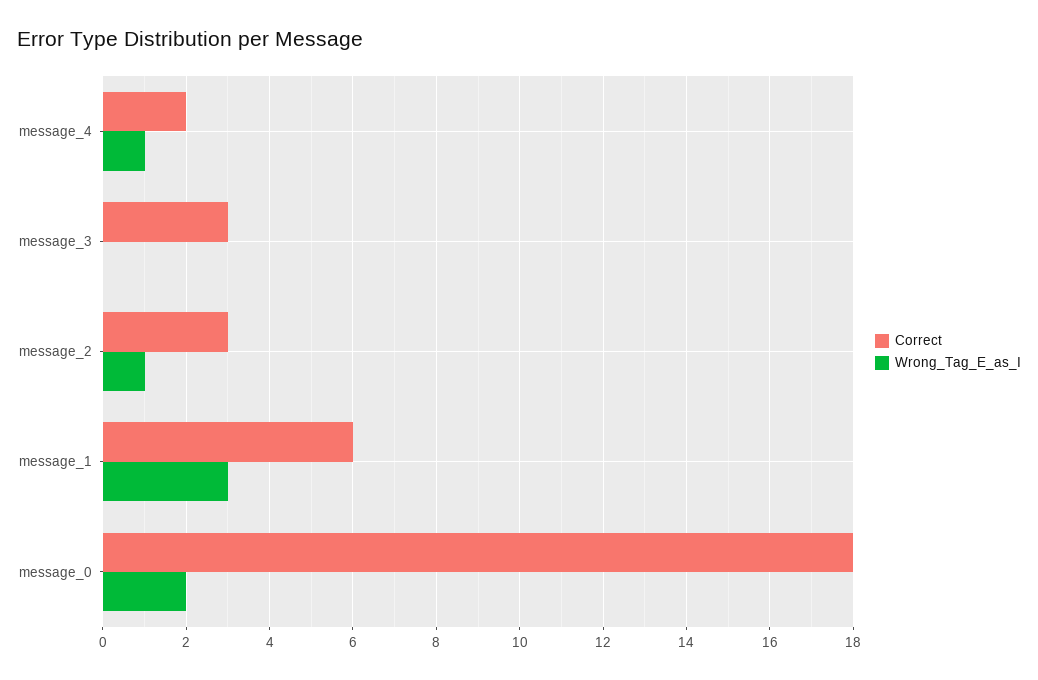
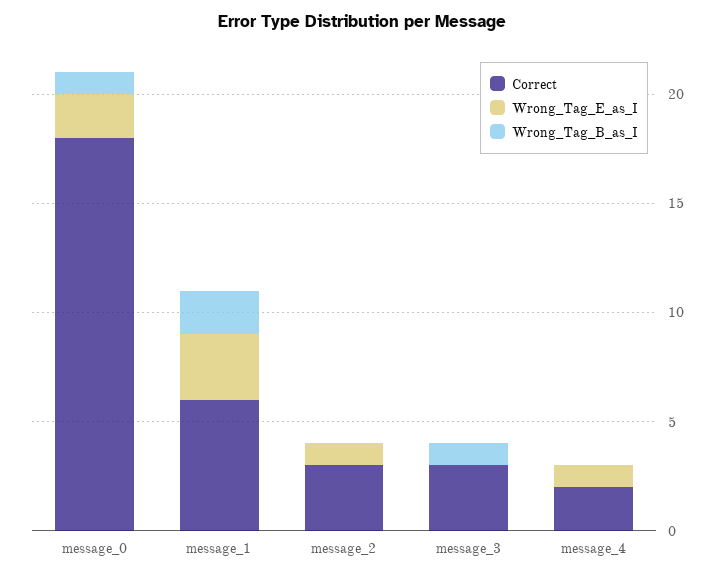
  {
    "Correct": {
      "message_4": 2,
      "message_3": 3,
      "message_2": 3,
      "message_1": 6,
      "message_0": 18
    },
    "Wrong_Tag_E_as_I": {
      "message_4": 1,
      "message_3": 0,
      "message_2": 1,
      "message_1": 3,
      "message_0": 2
-   }
+   },
+   "Wrong_Tag_B_as_I": {
+     "message_0": 1,
+     "message_1": 2,
+     "message_2": 0,
+     "message_3": 1,
+     "message_4": 0
+   }
  }

